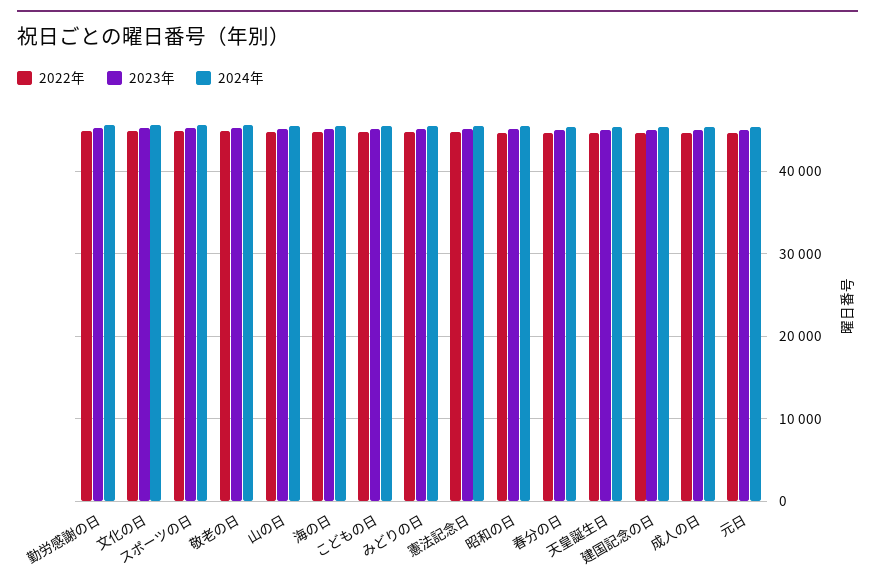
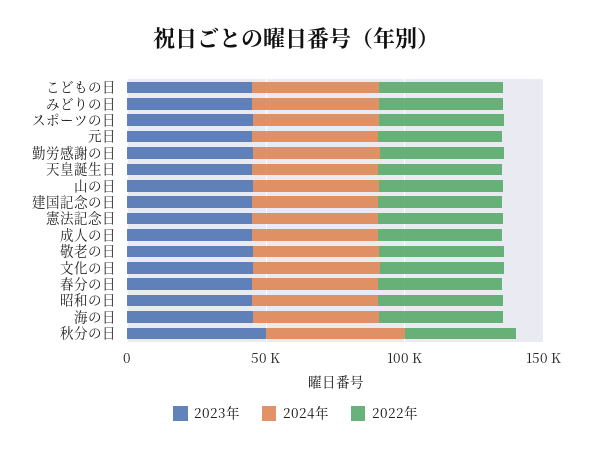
  {
    "2022年": {
      "勤労感謝の日": 45000,
      "文化の日": 45000,
      "スポーツの日": 45000,
      "敬老の日": 45000,
      "山の日": 45000,
      "海の日": 45000,
      "こどもの日": 45000,
      "みどりの日": 45000,
      "憲法記念日": 45000,
      "昭和の日": 45000,
      "春分の日": 45000,
      "天皇誕生日": 45000,
      "建国記念の日": 45000,
      "成人の日": 45000,
-     "元日": 45000
+     "元日": 45000,
+     "秋分の日": 40000
    },
    "2023年": {
      "勤労感謝の日": 45000,
      "文化の日": 45000,
      "スポーツの日": 45000,
      "敬老の日": 45000,
      "山の日": 45000,
      "海の日": 45000,
      "こどもの日": 45000,
      "みどりの日": 45000,
      "憲法記念日": 45000,
      "昭和の日": 45000,
      "春分の日": 45000,
      "天皇誕生日": 45000,
      "建国記念の日": 45000,
      "成人の日": 45000,
-     "元日": 45000
+     "元日": 45000,
+     "秋分の日": 50000
    },
    "2024年": {
      "勤労感謝の日": 46000,
      "文化の日": 46000,
      "スポーツの日": 46000,
      "敬老の日": 46000,
      "山の日": 46000,
      "海の日": 45000,
      "こどもの日": 45000,
      "みどりの日": 45000,
      "憲法記念日": 45000,
      "昭和の日": 45000,
      "春分の日": 45000,
      "天皇誕生日": 45000,
      "建国記念の日": 45000,
      "成人の日": 45000,
-     "元日": 45000
+     "元日": 45000,
+     "秋分の日": 50000
    }
  }

